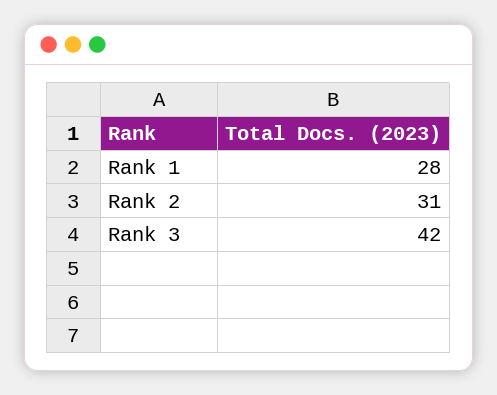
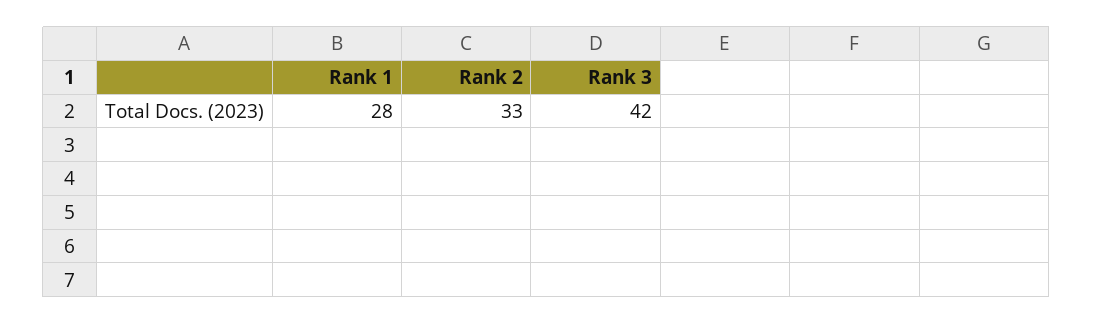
  {
    "Rank 1": 28,
-   "Rank 2": 31,
+   "Rank 2": 33,
    "Rank 3": 42
  }

